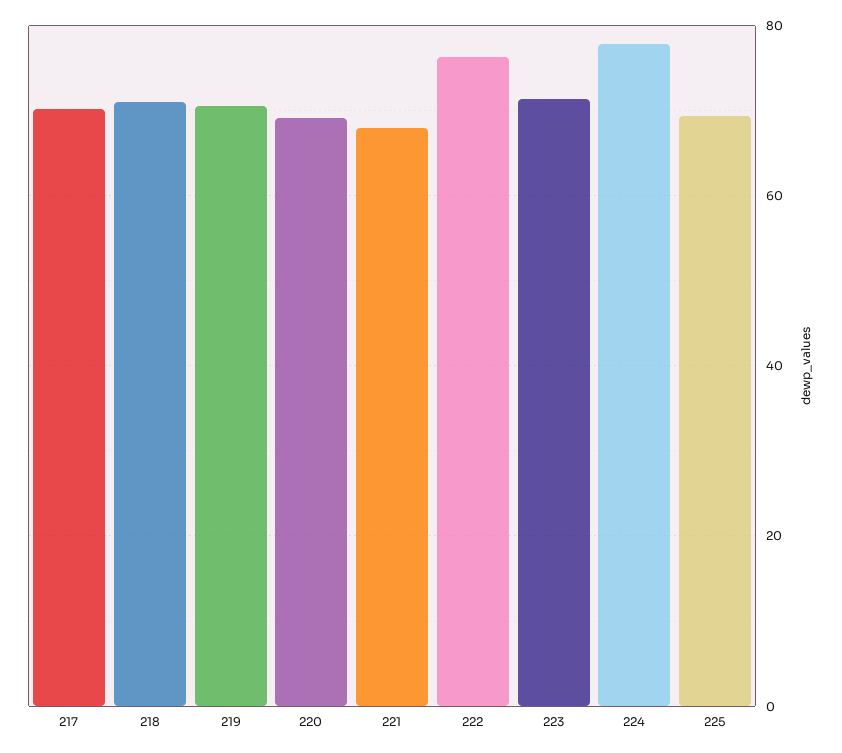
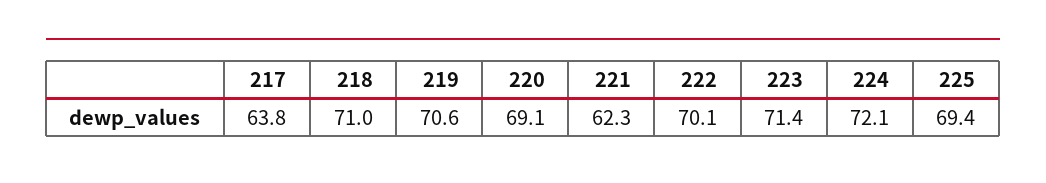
  {
-   "217": 70,
+   "217": 63.8,
    "218": 71,
    "219": 70.6,
    "220": 69.1,
-   "221": 68,
+   "221": 62.3,
-   "222": 76,
+   "222": 70.1,
    "223": 71.4,
-   "224": 78,
+   "224": 72.1,
    "225": 69.4
  }

